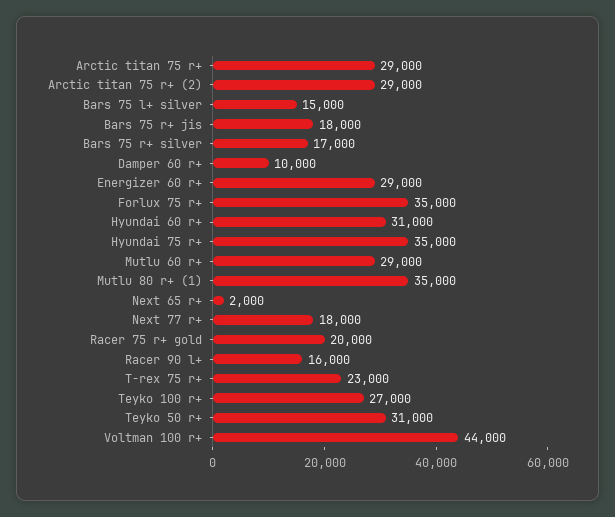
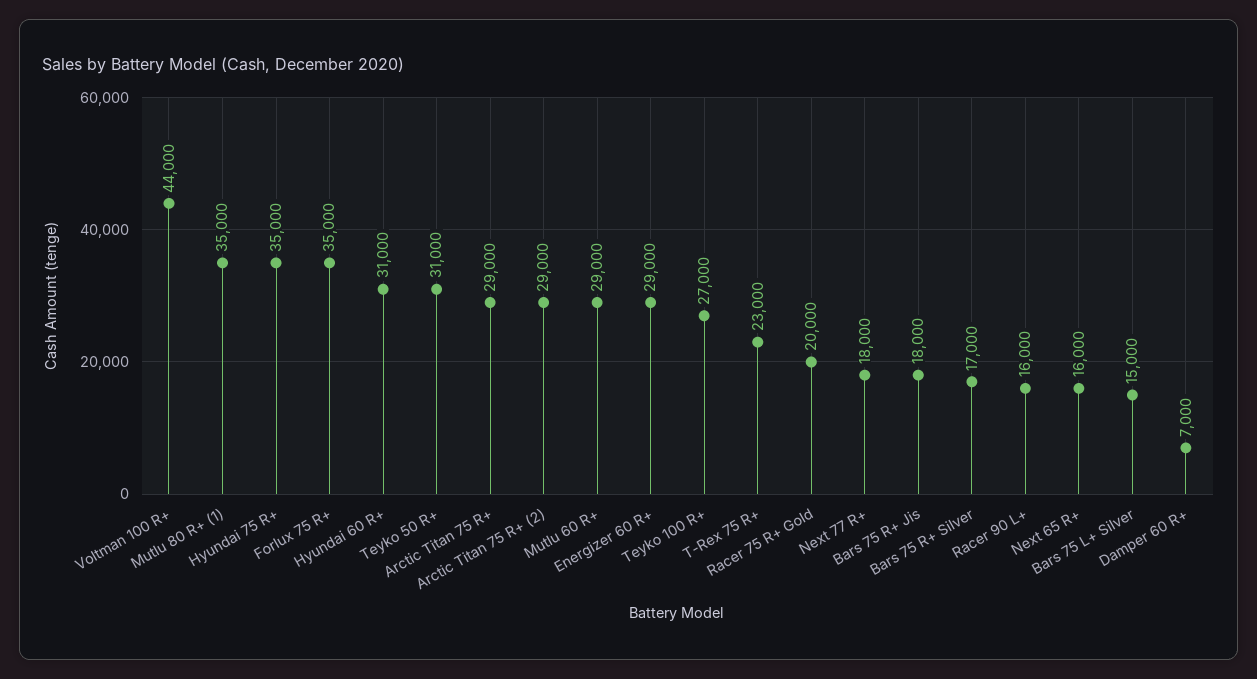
  {
    "Arctic titan 75 r+": 29000,
    "Arctic titan 75 r+ (2)": 29000,
    "Bars 75 l+ silver": 15000,
    "Bars 75 r+ jis": 18000,
    "Bars 75 r+ silver": 17000,
-   "Damper 60 r+": 10000,
+   "Damper 60 r+": 7000,
    "Energizer 60 r+": 29000,
    "Forlux 75 r+": 35000,
    "Hyundai 60 r+": 31000,
    "Hyundai 75 r+": 35000,
    "Mutlu 60 r+": 29000,
    "Mutlu 80 r+ (1)": 35000,
-   "Next 65 r+": 2000,
+   "Next 65 r+": 16000,
    "Next 77 r+": 18000,
    "Racer 75 r+ gold": 20000,
    "Racer 90 l+": 16000,
    "T-rex 75 r+": 23000,
    "Teyko 100 r+": 27000,
    "Teyko 50 r+": 31000,
    "Voltman 100 r+": 44000
  }

